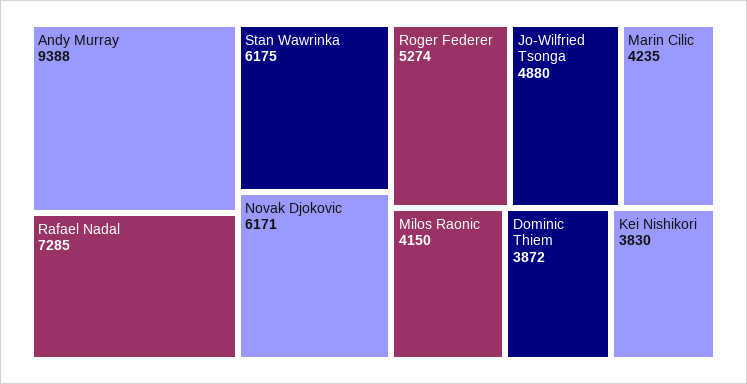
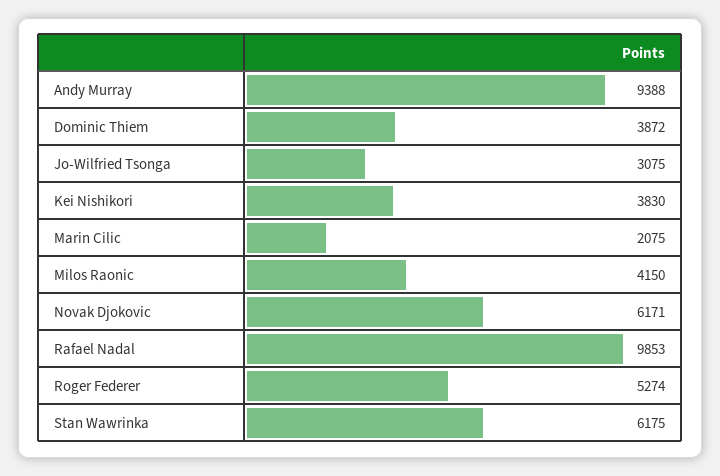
  {
    "Andy Murray": 9388,
-   "Rafael Nadal": 7285,
+   "Rafael Nadal": 9853,
    "Stan Wawrinka": 6175,
    "Novak Djokovic": 6171,
    "Roger Federer": 5274,
-   "Jo-Wilfried Tsonga": 4880,
+   "Jo-Wilfried Tsonga": 3075,
-   "Marin Cilic": 4235,
+   "Marin Cilic": 2075,
    "Milos Raonic": 4150,
    "Dominic Thiem": 3872,
    "Kei Nishikori": 3830
  }

